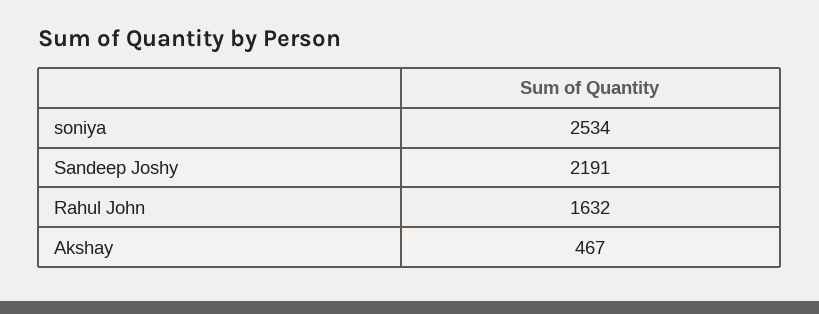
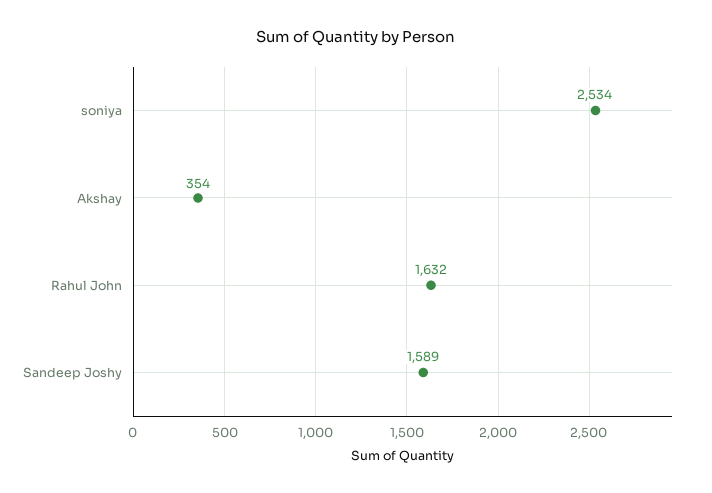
  {
    "soniya": 2534,
-   "Sandeep Joshy": 2191,
+   "Sandeep Joshy": 1589,
    "Rahul John": 1632,
-   "Akshay": 467
+   "Akshay": 354
  }

